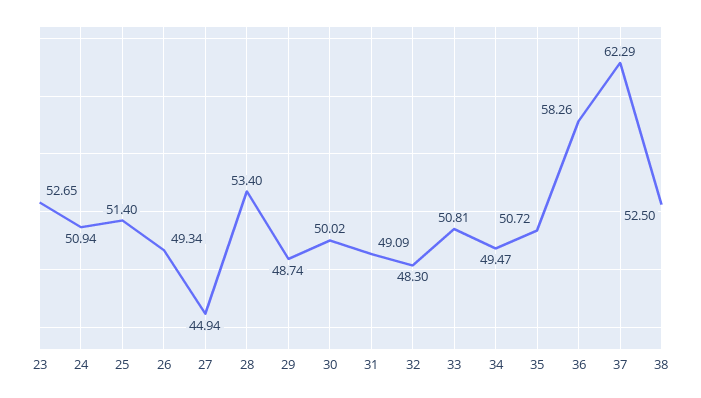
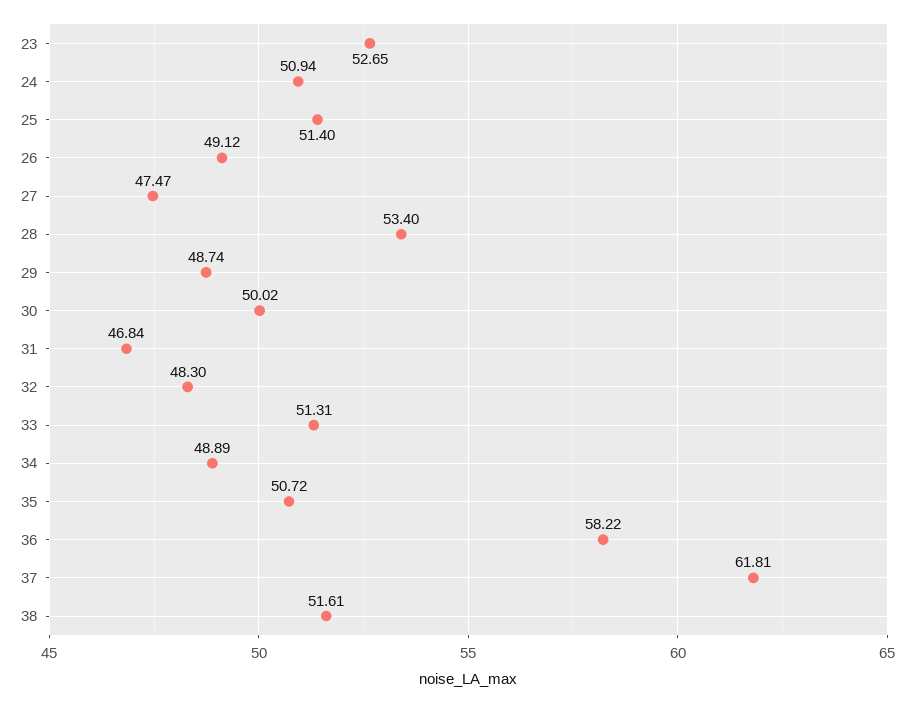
  {
    "23": 52.65,
    "24": 50.94,
    "25": 51.4,
-   "26": 49.34,
+   "26": 49.12,
-   "27": 44.94,
+   "27": 47.47,
    "28": 53.4,
    "29": 48.74,
    "30": 50.02,
-   "31": 49.09,
+   "31": 46.84,
    "32": 48.3,
-   "33": 50.81,
+   "33": 51.31,
-   "34": 49.47,
+   "34": 48.89,
    "35": 50.72,
-   "36": 58.26,
+   "36": 58.22,
-   "37": 62.29,
+   "37": 61.81,
-   "38": 52.5
+   "38": 51.61
  }

